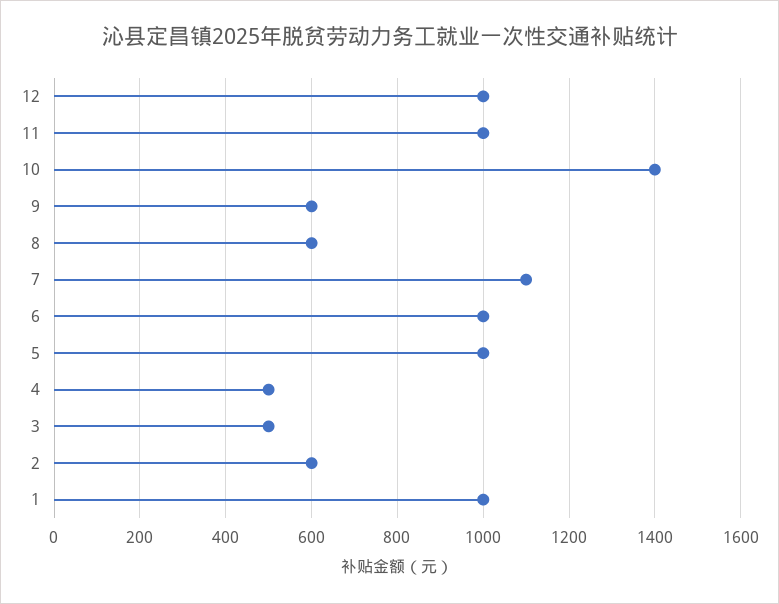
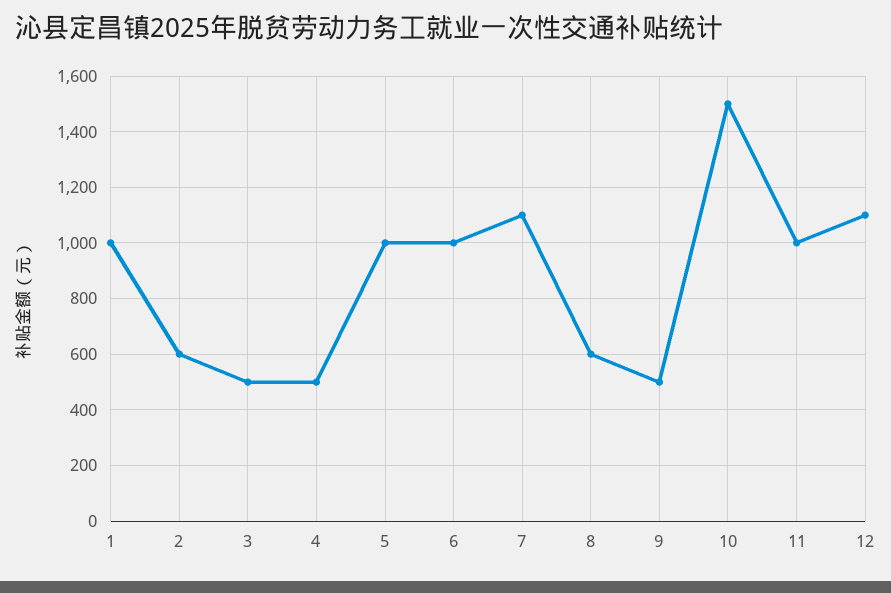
  {
-   "12": 1000,
+   "12": 1100,
    "11": 1000,
-   "10": 1400,
+   "10": 1500,
-   "9": 600,
+   "9": 500,
    "8": 600,
    "7": 1100,
    "6": 1000,
    "5": 1000,
    "4": 500,
    "3": 500,
    "2": 600,
    "1": 1000
  }

